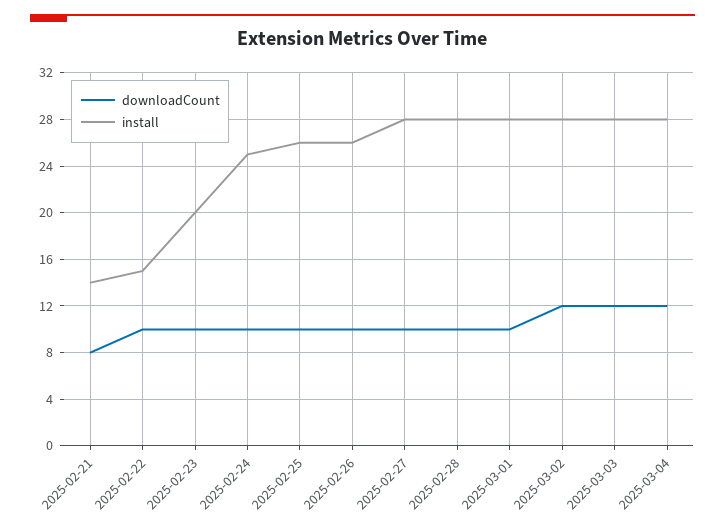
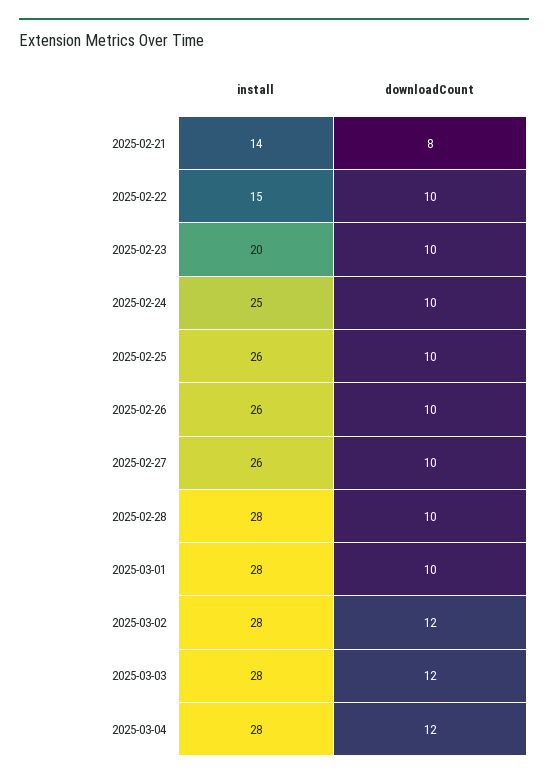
  {
    "downloadCount": {
      "2025-02-21": 8,
      "2025-02-22": 10,
      "2025-02-23": 10,
      "2025-02-24": 10,
      "2025-02-25": 10,
      "2025-02-26": 10,
      "2025-02-27": 10,
      "2025-02-28": 10,
      "2025-03-01": 10,
      "2025-03-02": 12,
      "2025-03-03": 12,
      "2025-03-04": 12
    },
    "install": {
      "2025-02-21": 14,
      "2025-02-22": 15,
      "2025-02-23": 20,
      "2025-02-24": 25,
      "2025-02-25": 26,
      "2025-02-26": 26,
-     "2025-02-27": 28,
+     "2025-02-27": 26,
      "2025-02-28": 28,
      "2025-03-01": 28,
      "2025-03-02": 28,
      "2025-03-03": 28,
      "2025-03-04": 28
    }
  }

